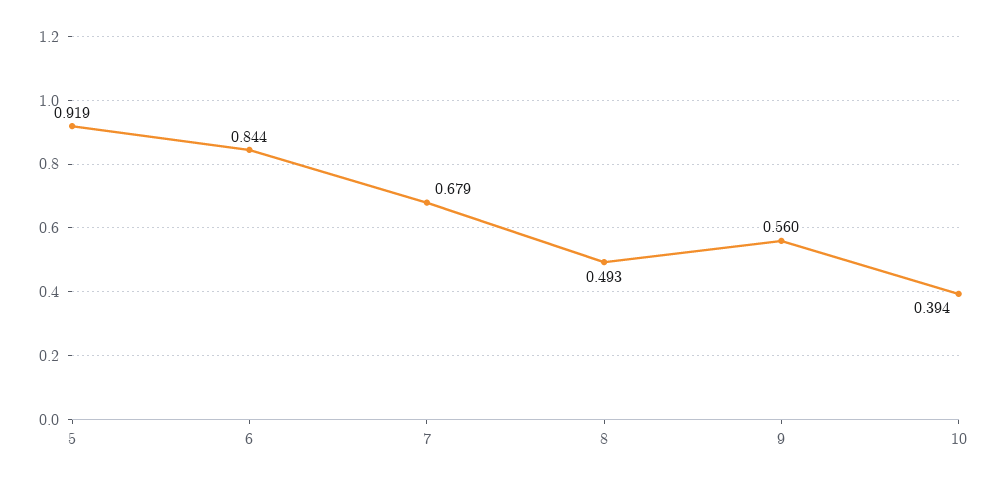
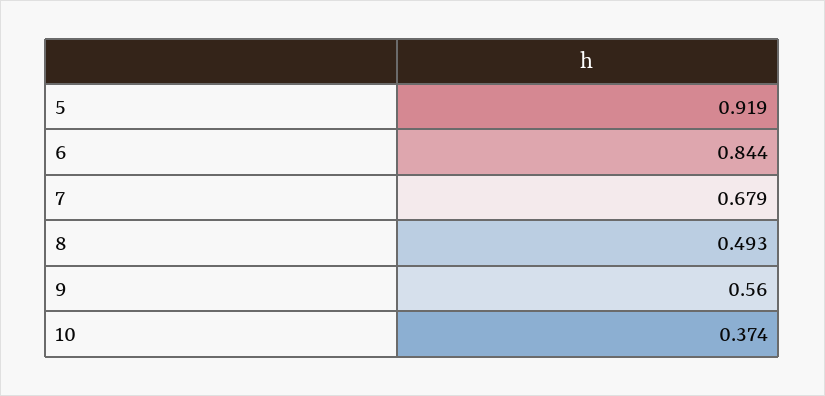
  {
    "5": 0.919,
    "6": 0.844,
    "7": 0.679,
    "8": 0.493,
    "9": 0.56,
-   "10": 0.394
+   "10": 0.374
  }

